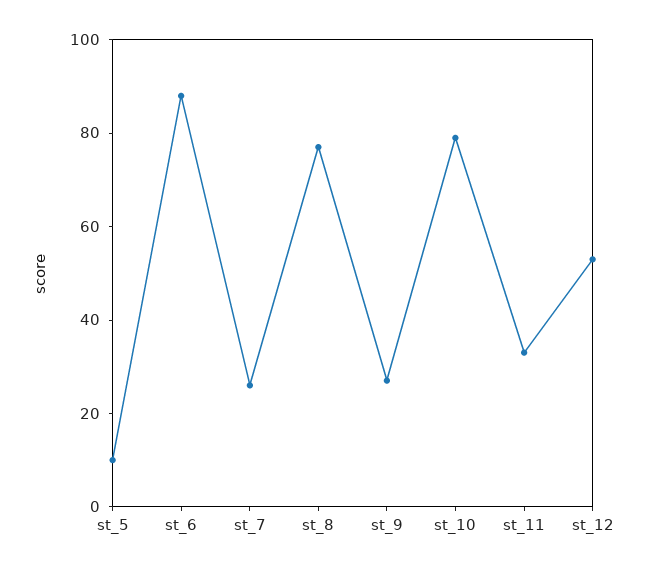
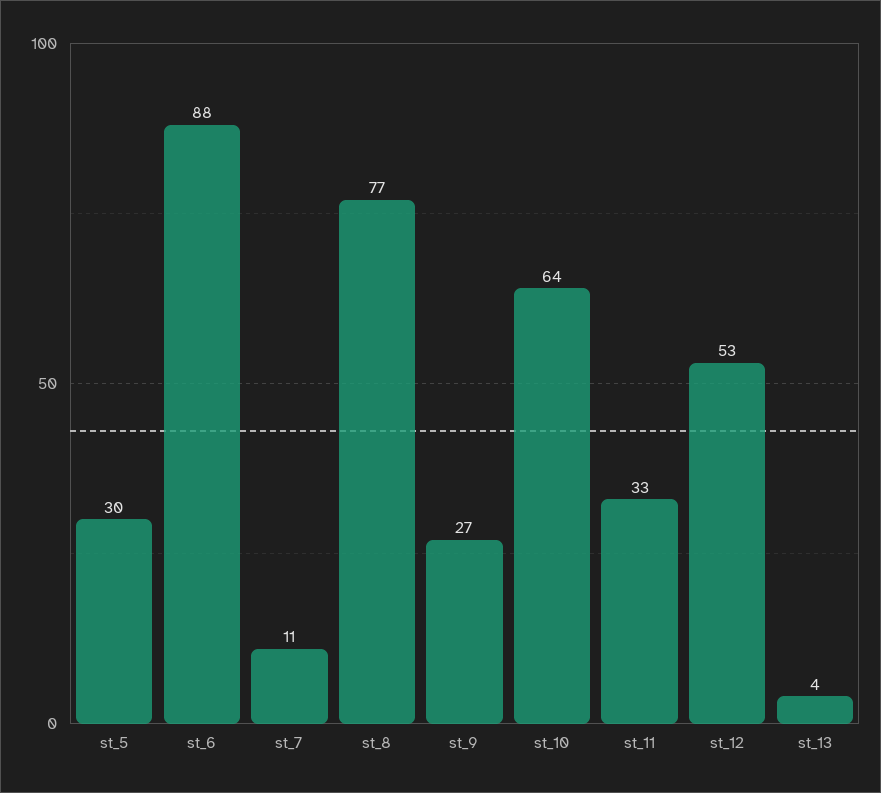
  {
-   "st_5": 10,
+   "st_5": 30,
    "st_6": 88,
-   "st_7": 25,
+   "st_7": 11,
    "st_8": 77,
    "st_9": 27,
-   "st_10": 80,
+   "st_10": 64,
    "st_11": 33,
-   "st_12": 53
+   "st_12": 53,
+   "st_13": 4
  }

